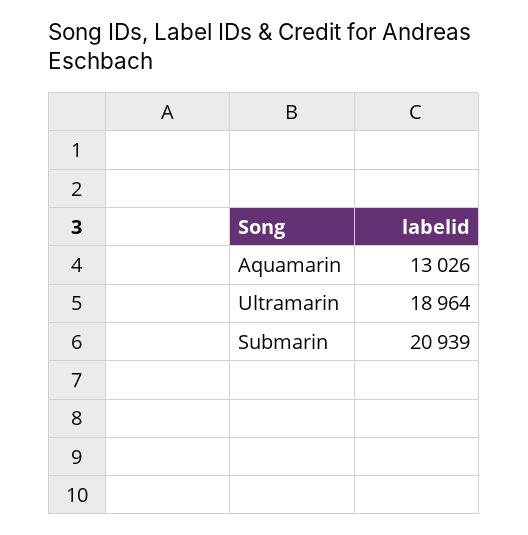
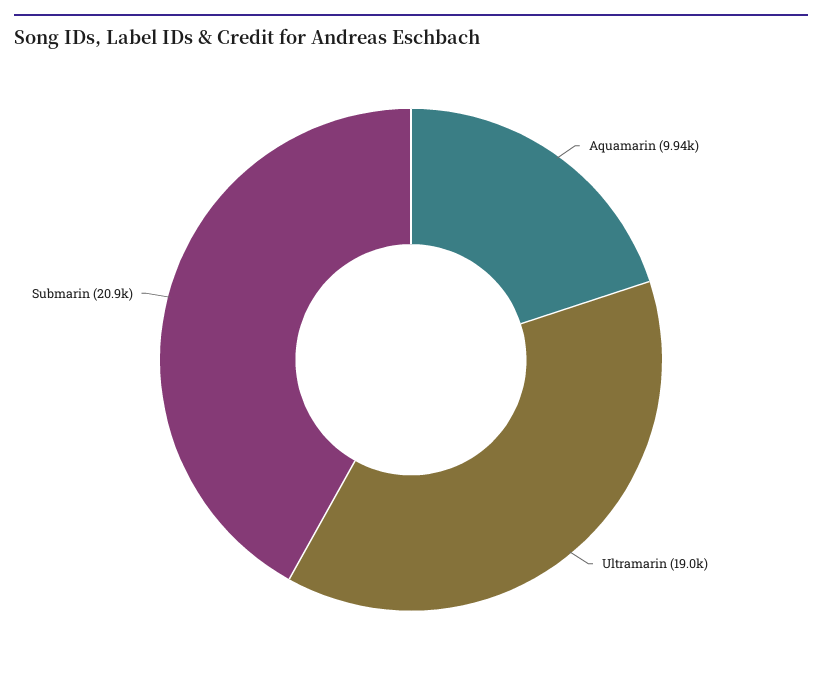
  {
-   "Aquamarin": 13026,
+   "Aquamarin": 9940,
    "Ultramarin": 18964,
    "Submarin": 20939
  }

